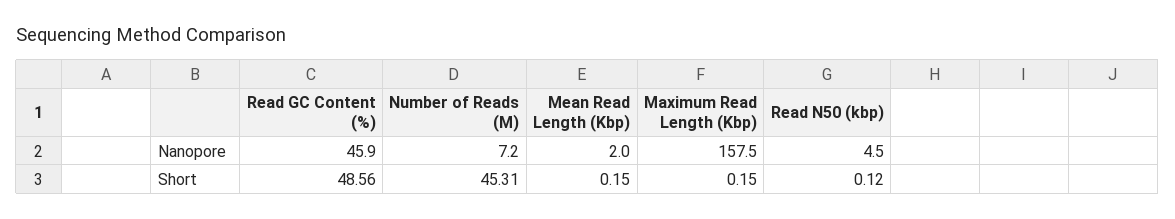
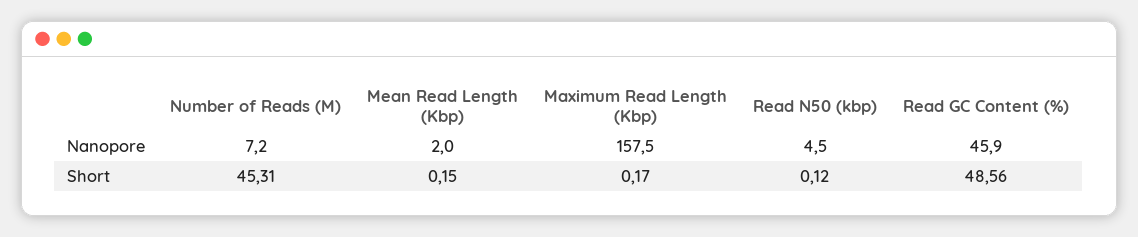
  {
    "Read GC Content (%)": {
      "Nanopore": 45.9,
      "Short": 48.56
    },
    "Number of Reads (M)": {
      "Nanopore": 7.2,
      "Short": 45.31
    },
    "Mean Read Length (Kbp)": {
      "Nanopore": 2,
      "Short": 0.15
    },
    "Maximum Read Length (Kbp)": {
      "Nanopore": 157.5,
-     "Short": 0.15
+     "Short": 0.17
    },
    "Read N50 (kbp)": {
      "Nanopore": 4.5,
      "Short": 0.12
    }
  }

